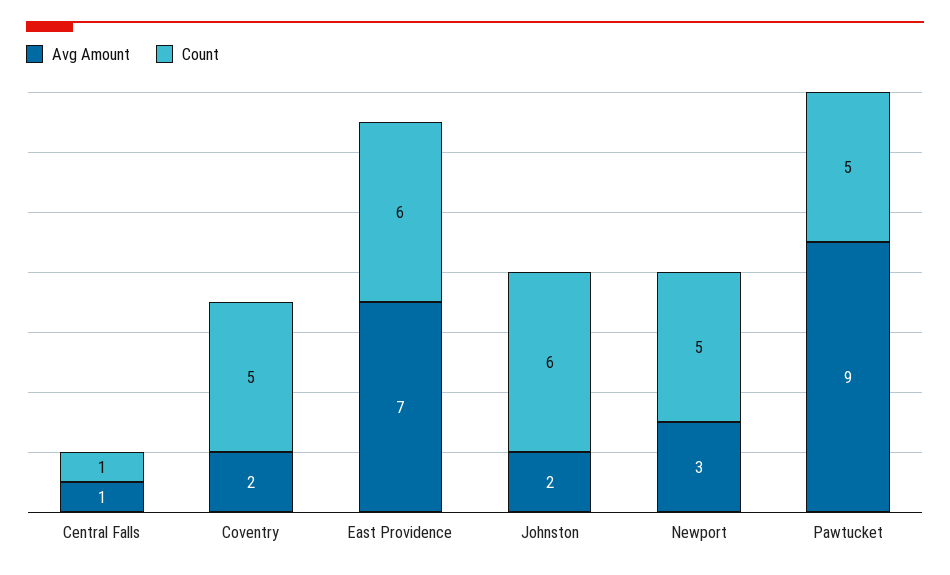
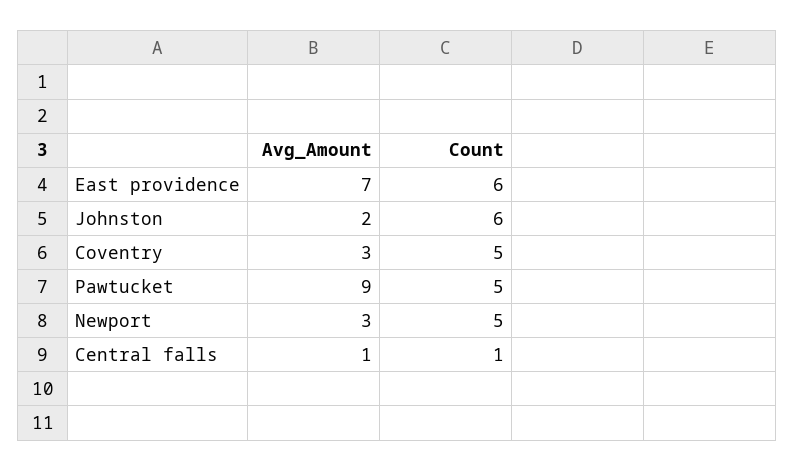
  {
    "Avg Amount": {
      "Central Falls": 1,
-     "Coventry": 2,
+     "Coventry": 3,
      "East Providence": 7,
      "Johnston": 2,
      "Newport": 3,
      "Pawtucket": 9
    },
    "Count": {
      "Central Falls": 1,
      "Coventry": 5,
      "East Providence": 6,
      "Johnston": 6,
      "Newport": 5,
      "Pawtucket": 5
    }
  }

